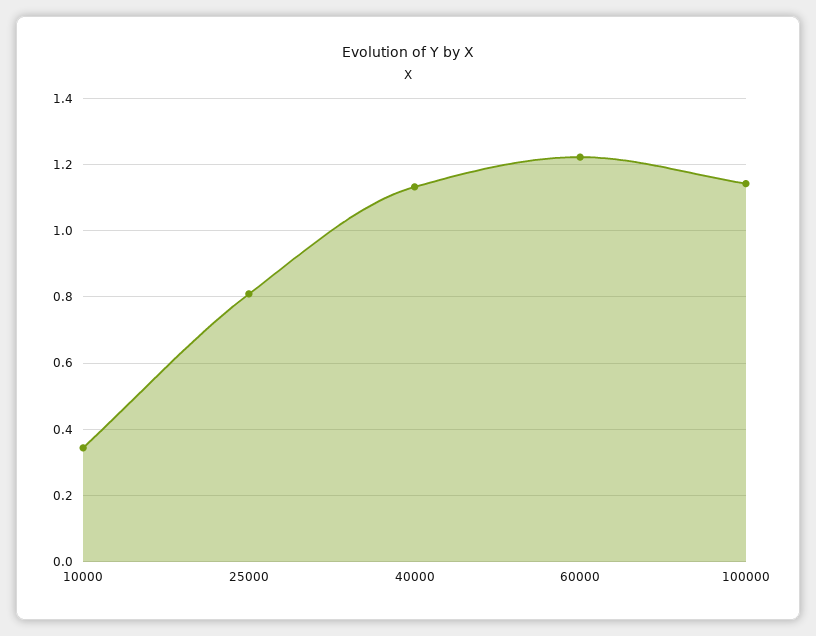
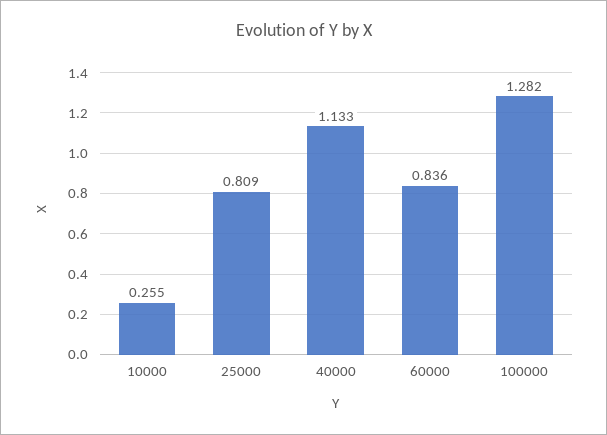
  {
-   "10000": 0.34,
+   "10000": 0.255,
    "25000": 0.809,
    "40000": 1.133,
-   "60000": 1.22,
+   "60000": 0.836,
-   "100000": 1.14
+   "100000": 1.282
  }

